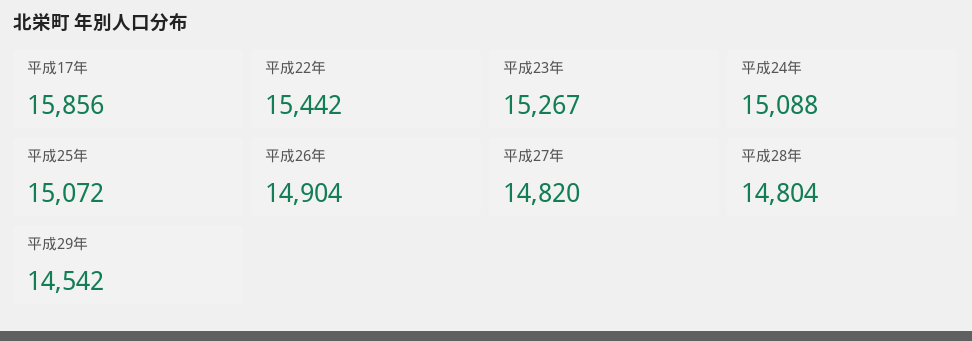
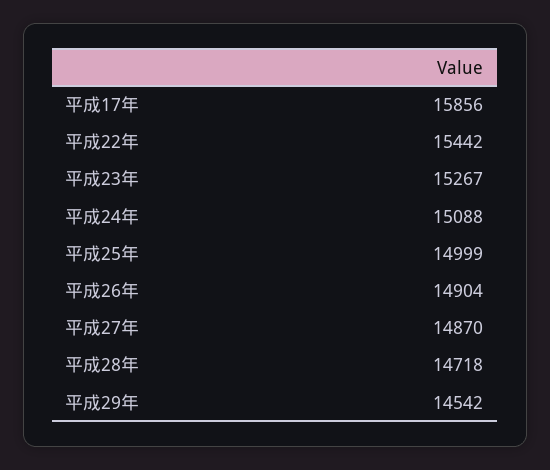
  {
    "平成17年": 15856,
    "平成22年": 15442,
    "平成23年": 15267,
    "平成24年": 15088,
-   "平成25年": 15072,
+   "平成25年": 14999,
    "平成26年": 14904,
-   "平成27年": 14820,
+   "平成27年": 14870,
-   "平成28年": 14804,
+   "平成28年": 14718,
    "平成29年": 14542
  }

